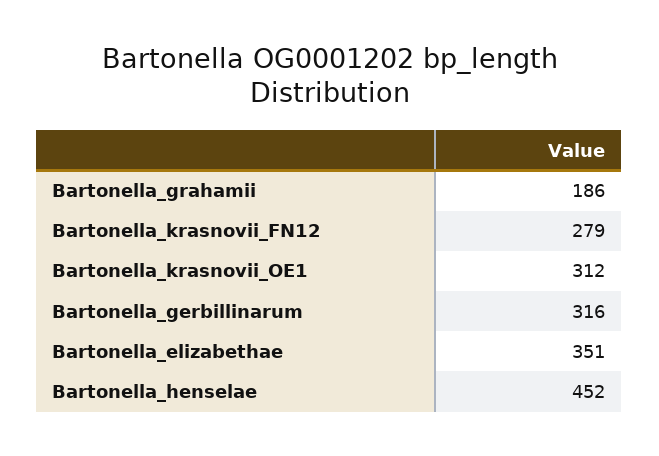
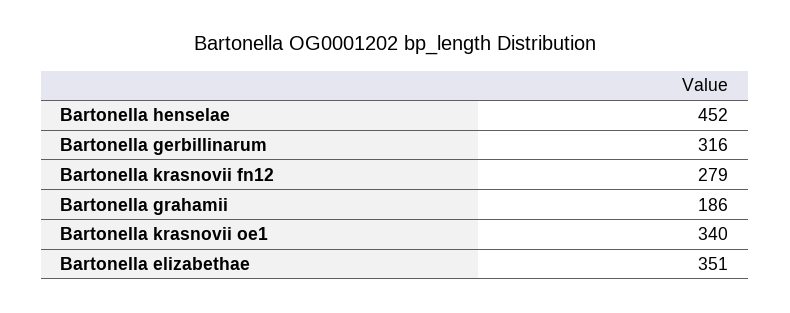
  {
    "Bartonella_grahamii": 186,
    "Bartonella_krasnovii_FN12": 279,
-   "Bartonella_krasnovii_OE1": 312,
+   "Bartonella_krasnovii_OE1": 340,
    "Bartonella_gerbillinarum": 316,
    "Bartonella_elizabethae": 351,
    "Bartonella_henselae": 452
  }

